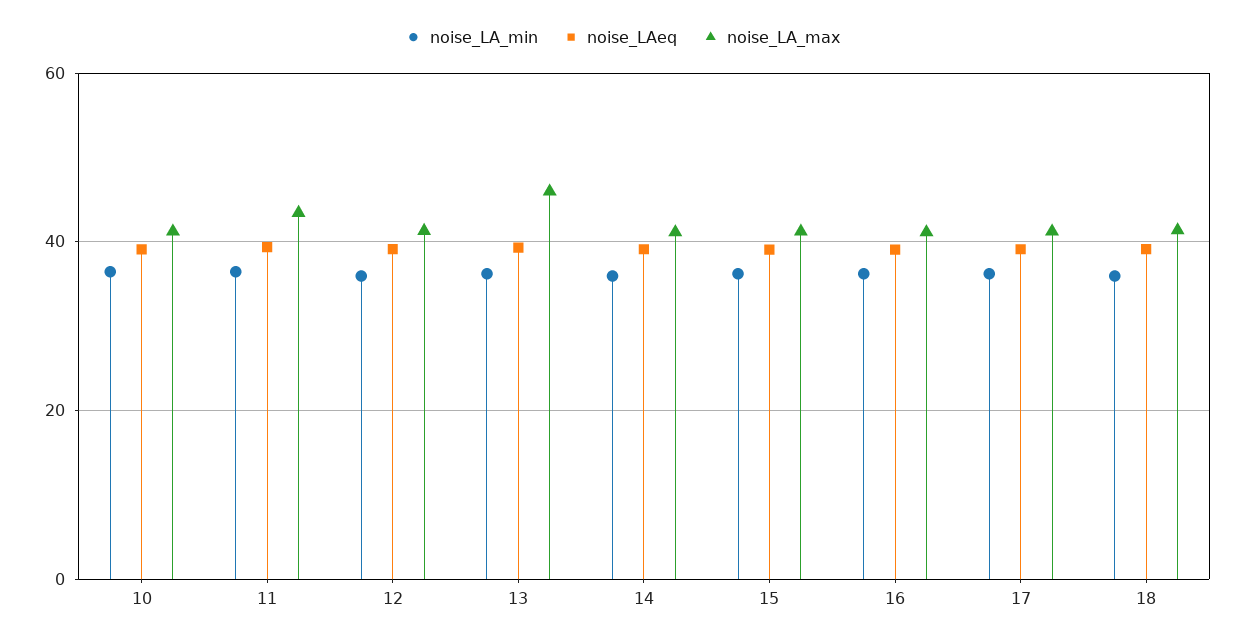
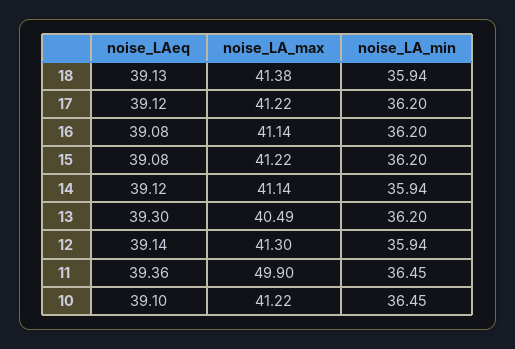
  {
    "noise_LA_min": {
      "10": 36.45,
      "11": 36.45,
      "12": 35.94,
      "13": 36.2,
      "14": 35.94,
      "15": 36.2,
      "16": 36.2,
      "17": 36.2,
      "18": 35.94
    },
    "noise_LAeq": {
      "10": 39.1,
      "11": 39.36,
      "12": 39.14,
      "13": 39.3,
      "14": 39.12,
      "15": 39.08,
      "16": 39.08,
      "17": 39.12,
      "18": 39.13
    },
    "noise_LA_max": {
      "10": 41.22,
-     "11": 44,
+     "11": 49.9,
      "12": 41.3,
-     "13": 46,
+     "13": 40.49,
      "14": 41.14,
      "15": 41.22,
      "16": 41.14,
      "17": 41.22,
      "18": 41.38
    }
  }

